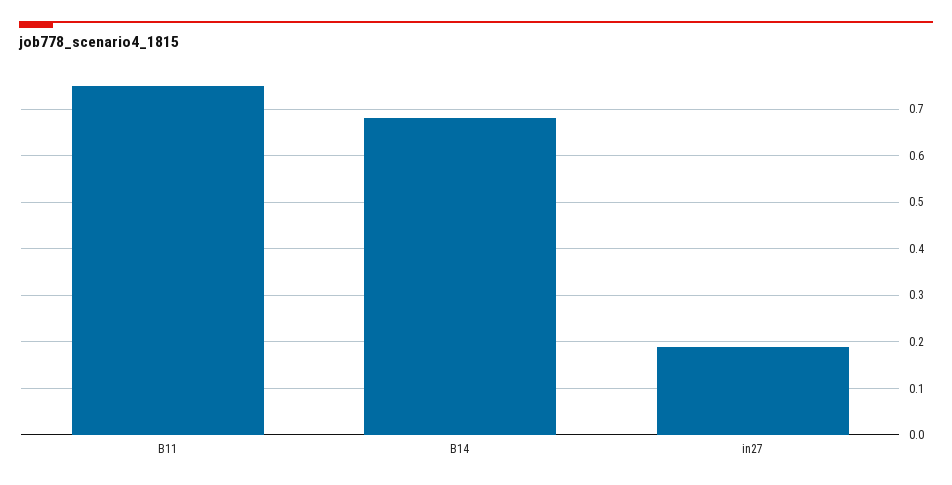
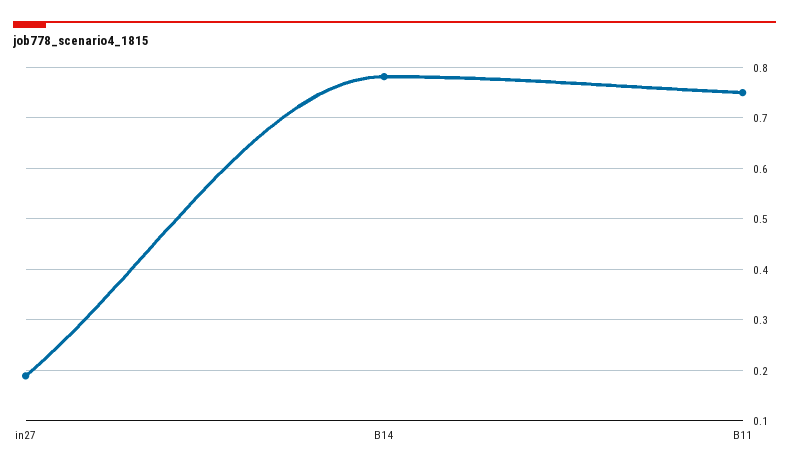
  {
    "B11": 0.76,
-   "B14": 0.68,
+   "B14": 0.78,
    "in27": 0.18
  }

